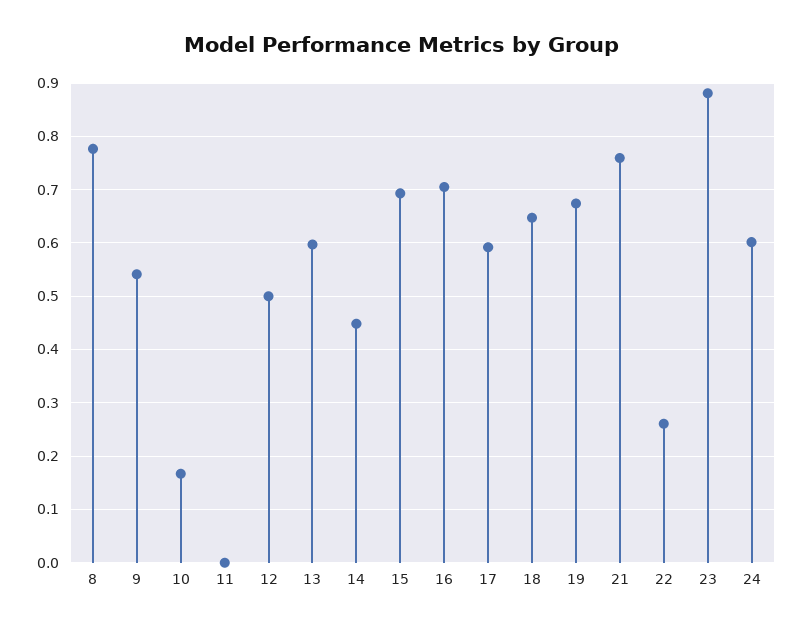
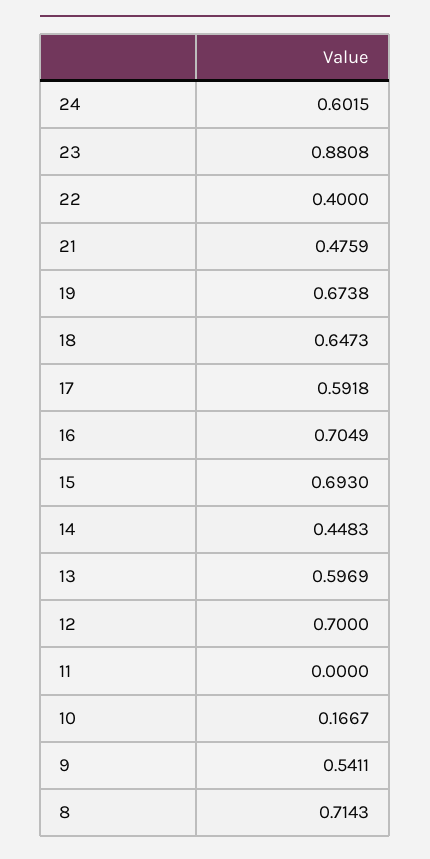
  {
-   "8": 0.78,
+   "8": 0.7143,
    "9": 0.5411,
    "10": 0.1667,
    "11": 0,
-   "12": 0.5,
+   "12": 0.7,
    "13": 0.5969,
    "14": 0.4483,
    "15": 0.693,
    "16": 0.7049,
    "17": 0.5918,
    "18": 0.6473,
    "19": 0.6738,
-   "21": 0.76,
+   "21": 0.4759,
-   "22": 0.26,
+   "22": 0.4,
    "23": 0.8808,
    "24": 0.6015
  }

